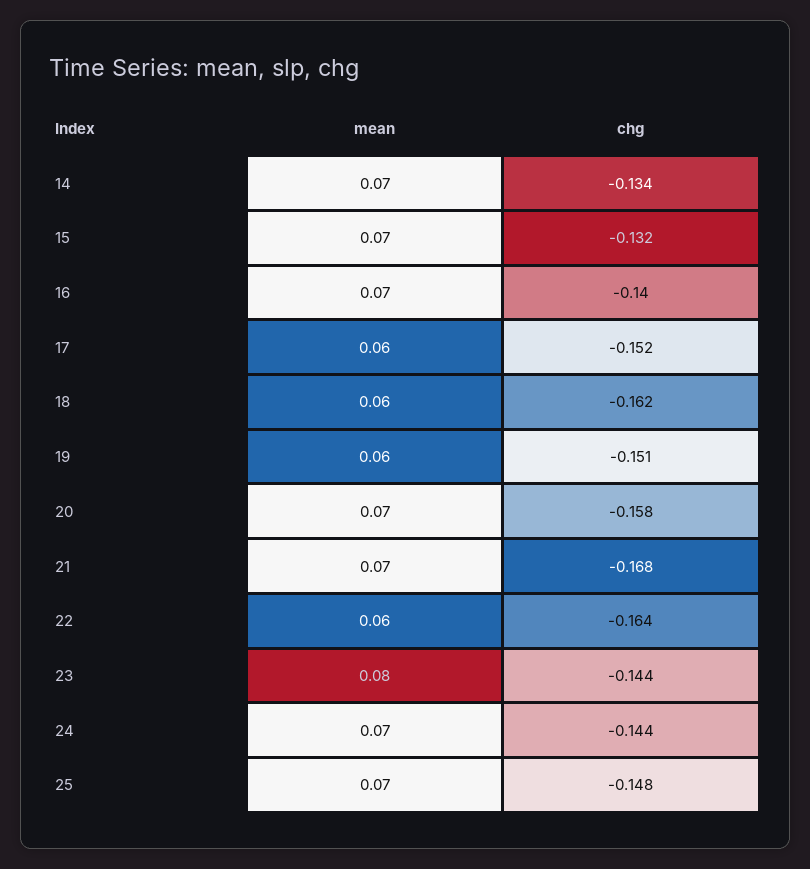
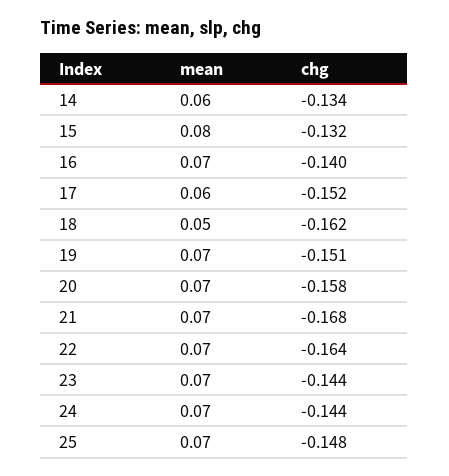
  {
    "mean": {
-     "14": 0.07,
+     "14": 0.06,
-     "15": 0.07,
+     "15": 0.08,
      "16": 0.07,
      "17": 0.06,
-     "18": 0.06,
+     "18": 0.05,
-     "19": 0.06,
+     "19": 0.07,
      "20": 0.07,
      "21": 0.07,
-     "22": 0.06,
+     "22": 0.07,
-     "23": 0.08,
+     "23": 0.07,
      "24": 0.07,
      "25": 0.07
    },
    "chg": {
      "14": -0.134,
      "15": -0.132,
      "16": -0.14,
      "17": -0.152,
      "18": -0.162,
      "19": -0.151,
      "20": -0.158,
      "21": -0.168,
      "22": -0.164,
      "23": -0.144,
      "24": -0.144,
      "25": -0.148
    }
  }

